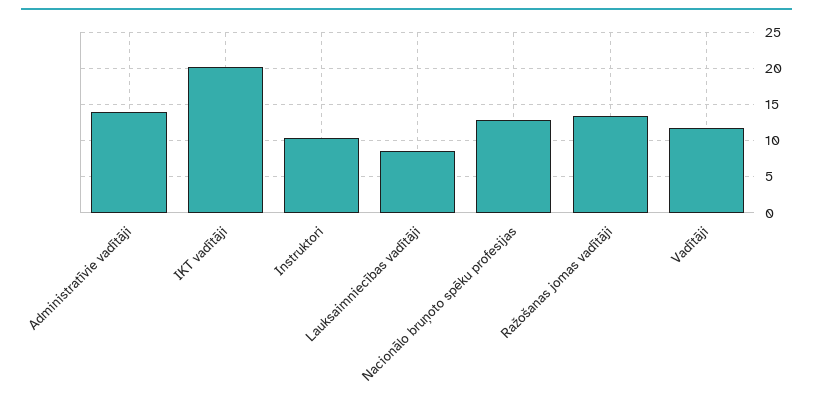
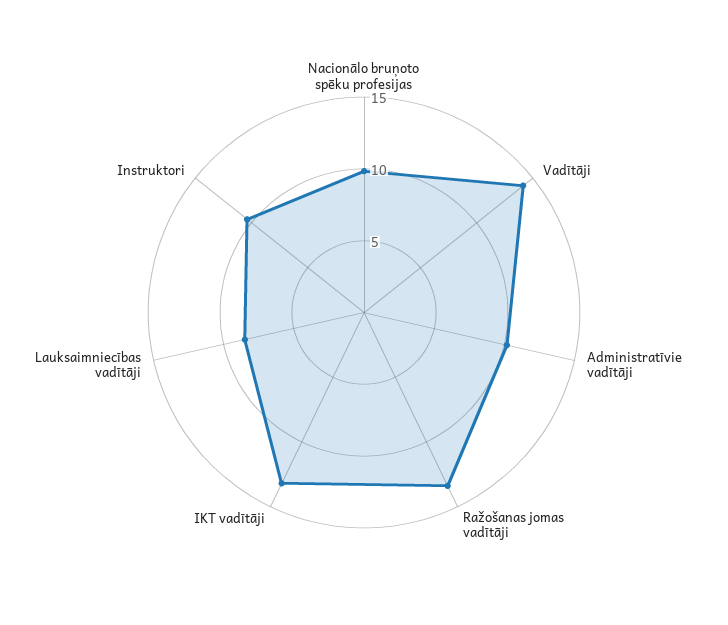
  {
-   "Administratīvie vadītāji": 14,
+   "Administratīvie vadītāji": 10,
-   "IKT vadītāji": 20,
+   "IKT vadītāji": 13,
    "Instruktori": 10,
    "Lauksaimniecības vadītāji": 9,
-   "Nacionālo bruņoto spēku profesijas": 13,
+   "Nacionālo bruņoto spēku profesijas": 10,
    "Ražošanas jomas vadītāji": 13,
-   "Vadītāji": 12
+   "Vadītāji": 14
  }

